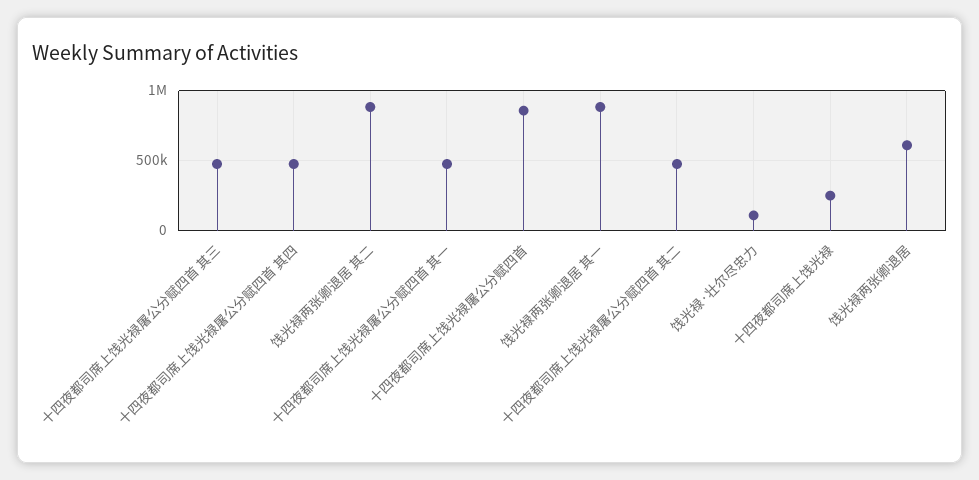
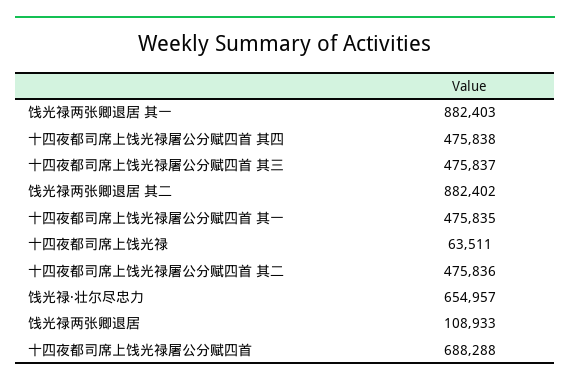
  {
    "十四夜都司席上饯光禄屠公分赋四首 其三": 475837,
    "十四夜都司席上饯光禄屠公分赋四首 其四": 475838,
    "饯光禄两张卿退居 其二": 882402,
    "十四夜都司席上饯光禄屠公分赋四首 其一": 475835,
-   "十四夜都司席上饯光禄屠公分赋四首": 850000,
+   "十四夜都司席上饯光禄屠公分赋四首": 688288,
    "饯光禄两张卿退居 其一": 882403,
    "十四夜都司席上饯光禄屠公分赋四首 其二": 475836,
-   "饯光禄·壮尔尽忠力": 100000,
+   "饯光禄·壮尔尽忠力": 654957,
-   "十四夜都司席上饯光禄": 250000,
+   "十四夜都司席上饯光禄": 63511,
-   "饯光禄两张卿退居": 600000
+   "饯光禄两张卿退居": 108933
  }

